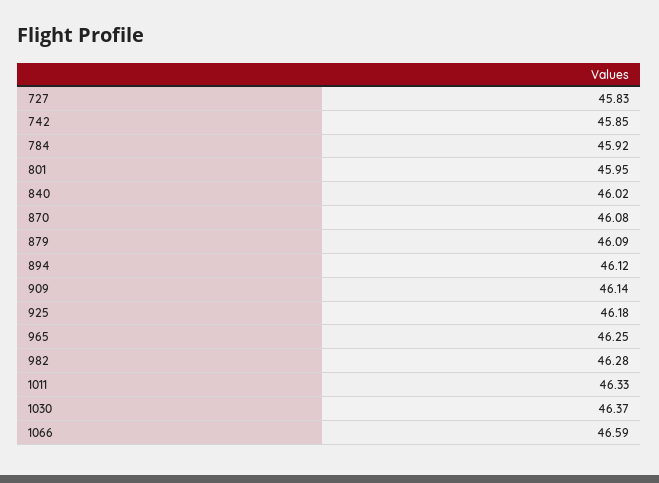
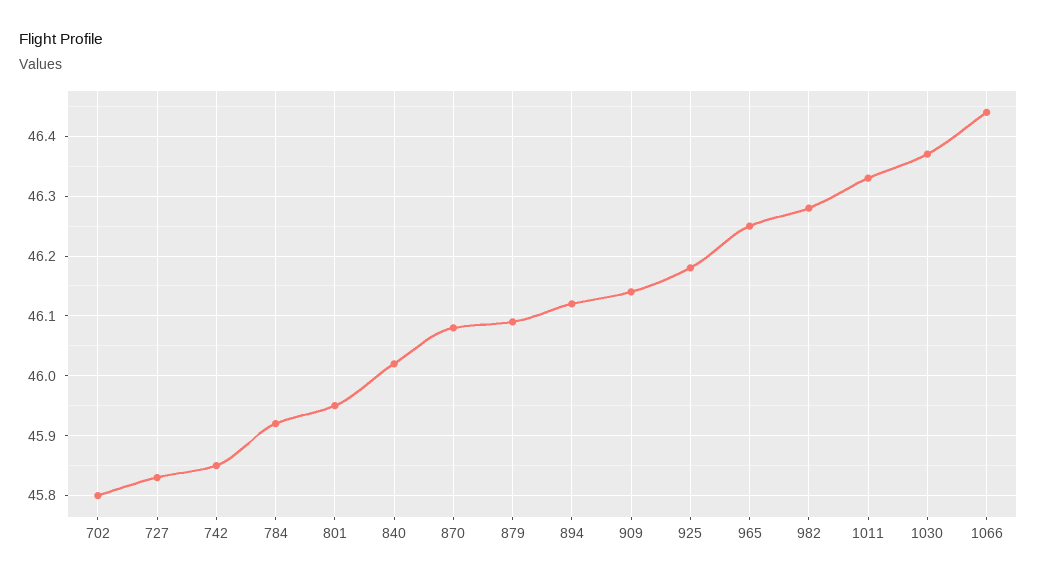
  {
    "727": 45.83,
    "742": 45.85,
    "784": 45.92,
    "801": 45.95,
    "840": 46.02,
    "870": 46.08,
    "879": 46.09,
    "894": 46.12,
    "909": 46.14,
    "925": 46.18,
    "965": 46.25,
    "982": 46.28,
    "1011": 46.33,
    "1030": 46.37,
-   "1066": 46.59
+   "1066": 46.45,
+   "702": 45.8
  }

